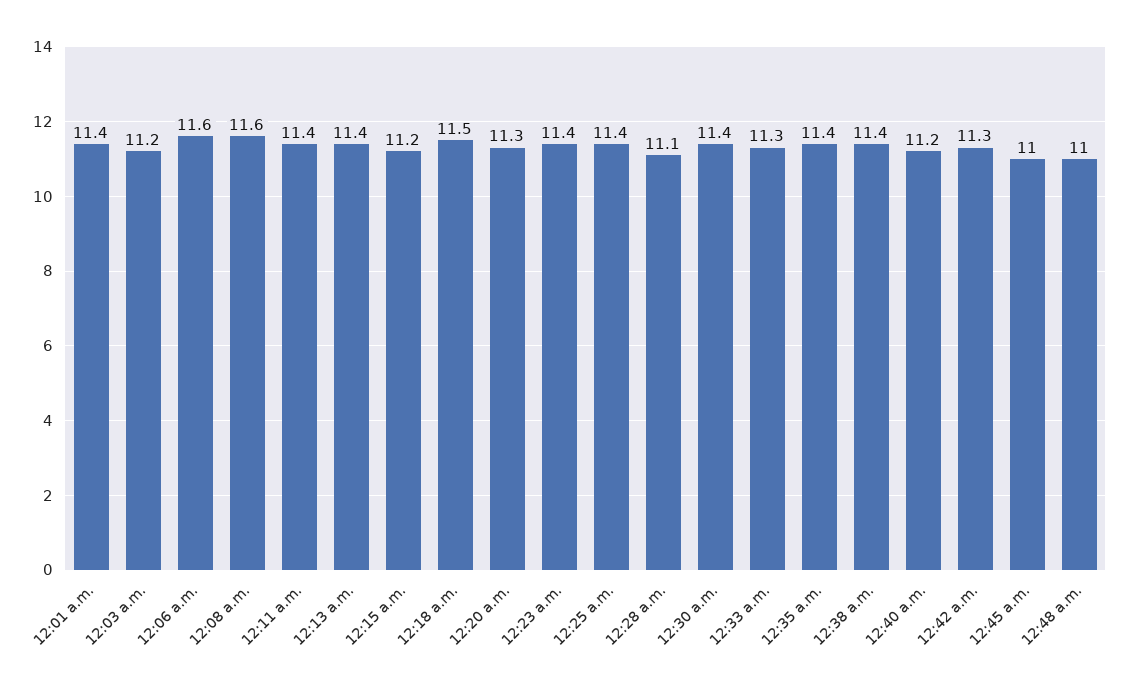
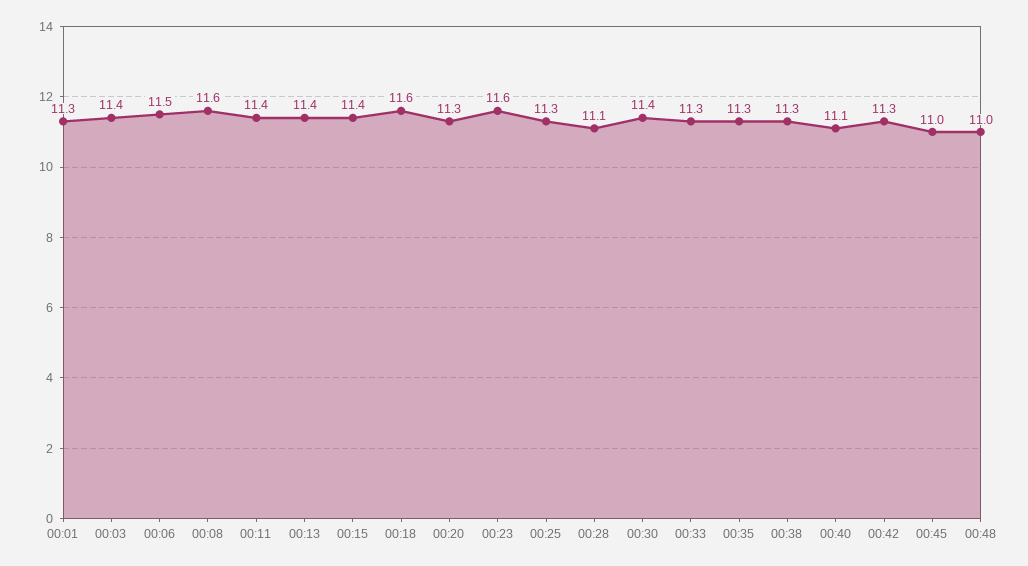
  {
-   "12:01 a.m.": 11.4,
+   "12:01 a.m.": 11.3,
-   "12:03 a.m.": 11.2,
+   "12:03 a.m.": 11.4,
-   "12:06 a.m.": 11.6,
+   "12:06 a.m.": 11.5,
    "12:08 a.m.": 11.6,
    "12:11 a.m.": 11.4,
    "12:13 a.m.": 11.4,
-   "12:15 a.m.": 11.2,
+   "12:15 a.m.": 11.4,
-   "12:18 a.m.": 11.5,
+   "12:18 a.m.": 11.6,
    "12:20 a.m.": 11.3,
-   "12:23 a.m.": 11.4,
+   "12:23 a.m.": 11.6,
-   "12:25 a.m.": 11.4,
+   "12:25 a.m.": 11.3,
    "12:28 a.m.": 11.1,
    "12:30 a.m.": 11.4,
    "12:33 a.m.": 11.3,
-   "12:35 a.m.": 11.4,
+   "12:35 a.m.": 11.3,
-   "12:38 a.m.": 11.4,
+   "12:38 a.m.": 11.3,
-   "12:40 a.m.": 11.2,
+   "12:40 a.m.": 11.1,
    "12:42 a.m.": 11.3,
    "12:45 a.m.": 11,
    "12:48 a.m.": 11
  }

